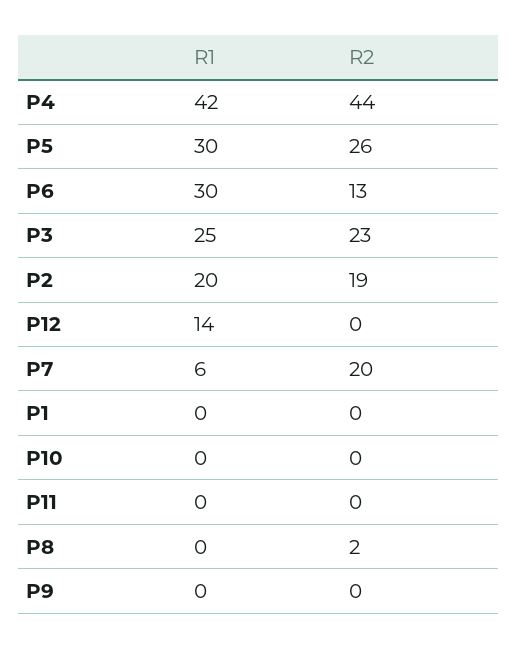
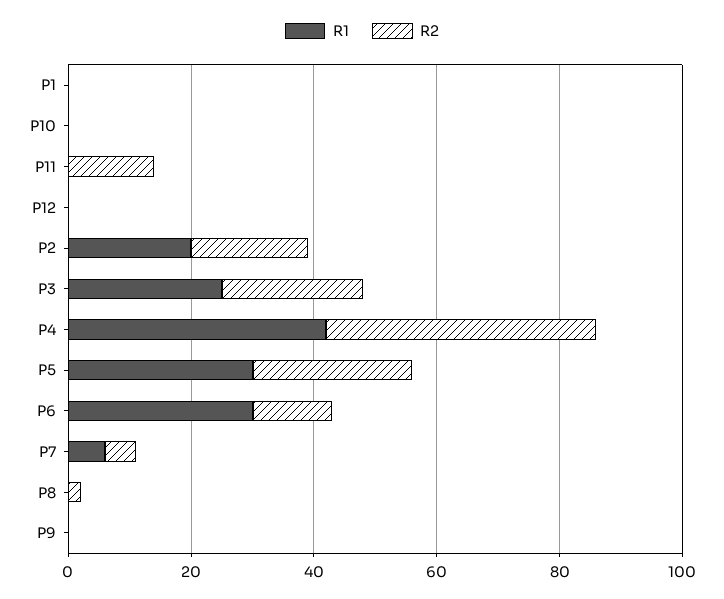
  {
    "R1": {
      "P4": 42,
      "P5": 30,
      "P6": 30,
      "P3": 25,
      "P2": 20,
-     "P12": 14,
+     "P12": 0,
      "P7": 6,
      "P1": 0,
      "P10": 0,
      "P11": 0,
      "P8": 0,
      "P9": 0
    },
    "R2": {
      "P4": 44,
      "P5": 26,
      "P6": 13,
      "P3": 23,
      "P2": 19,
      "P12": 0,
-     "P7": 20,
+     "P7": 5,
      "P1": 0,
      "P10": 0,
-     "P11": 0,
+     "P11": 15,
      "P8": 2,
      "P9": 0
    }
  }

